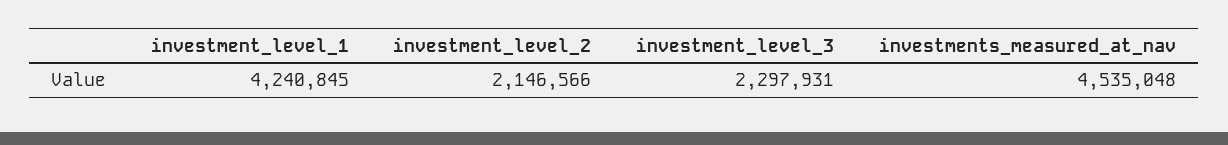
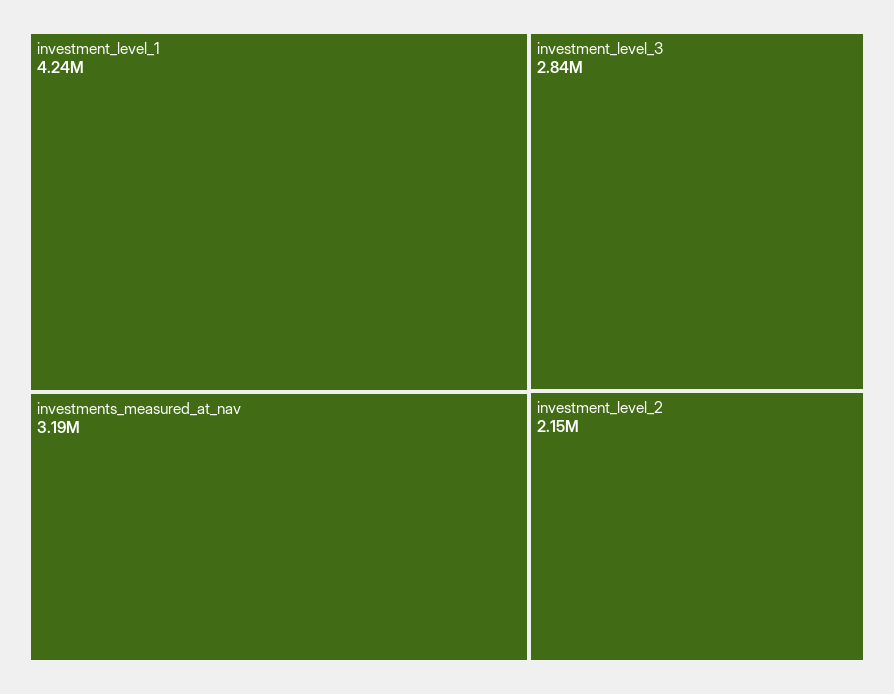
  {
    "investment_level_1": 4240845,
    "investment_level_2": 2146566,
-   "investment_level_3": 2297931,
+   "investment_level_3": 2840000,
-   "investments_measured_at_nav": 4535048
+   "investments_measured_at_nav": 3190000
  }

